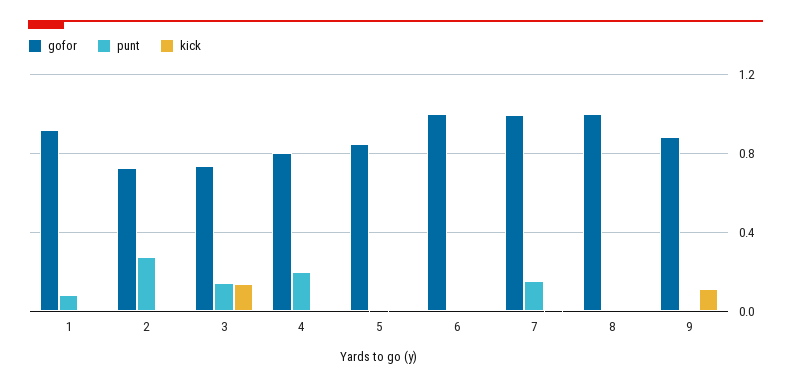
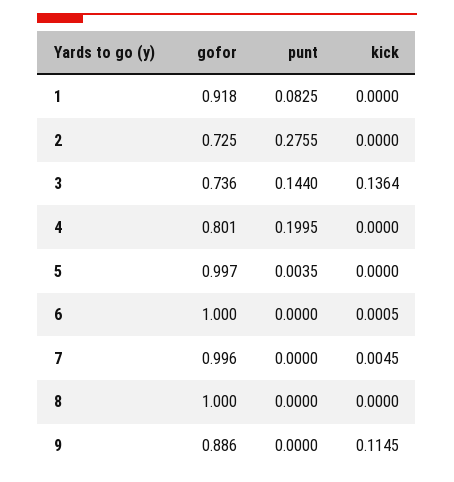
  {
    "gofor": {
      "1": 0.918,
      "2": 0.725,
      "3": 0.736,
      "4": 0.801,
-     "5": 0.85,
+     "5": 0.997,
      "6": 1,
      "7": 0.996,
      "8": 1,
      "9": 0.886
    },
    "punt": {
      "1": 0.0825,
      "2": 0.2755,
      "3": 0.144,
      "4": 0.1995,
      "5": 0.0035,
      "6": 0,
-     "7": 0.15,
+     "7": 0,
      "8": 0,
      "9": 0
    },
    "kick": {
      "1": 0,
      "2": 0,
      "3": 0.1364,
      "4": 0,
      "5": 0,
      "6": 0.0005,
      "7": 0.0045,
      "8": 0,
      "9": 0.1145
    }
  }

